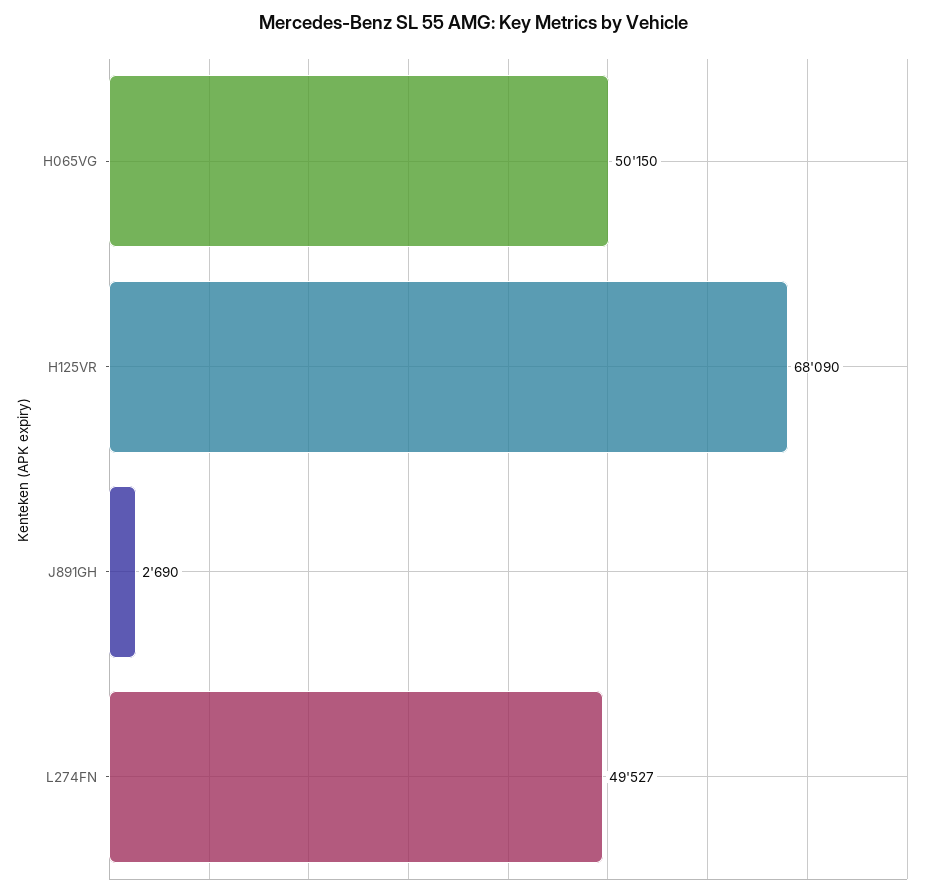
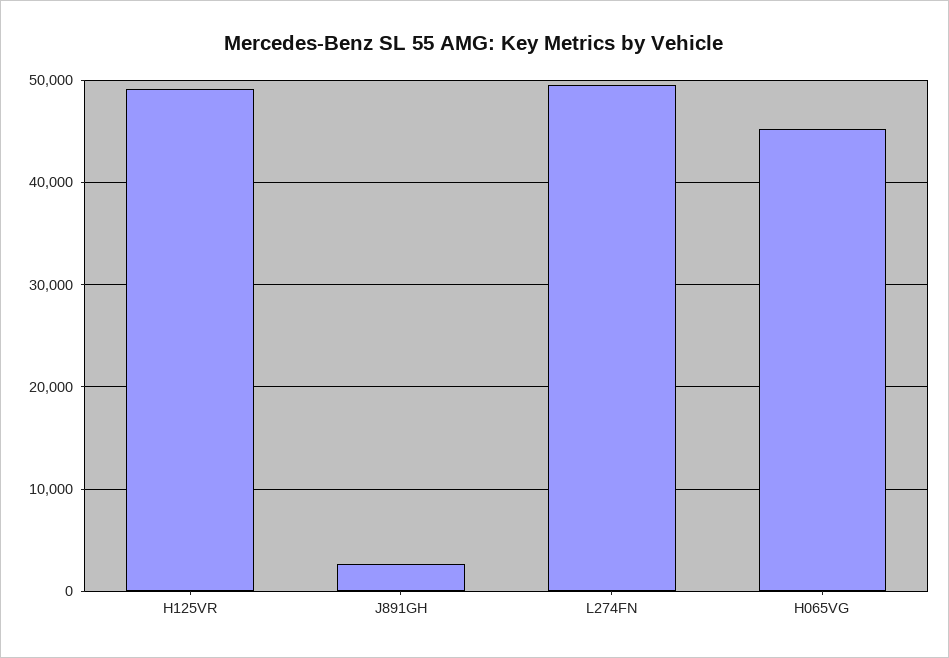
  {
-   "H065VG": 50150,
+   "H065VG": 45000,
-   "H125VR": 68090,
+   "H125VR": 49000,
    "J891GH": 2690,
    "L274FN": 49527
  }

